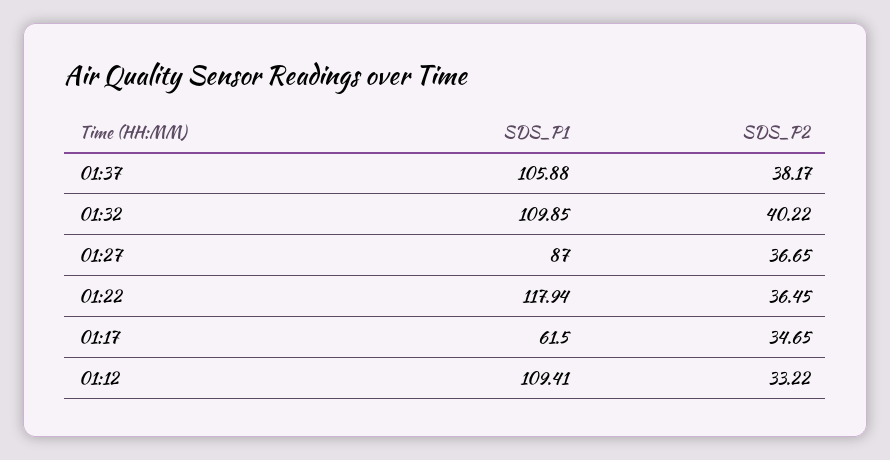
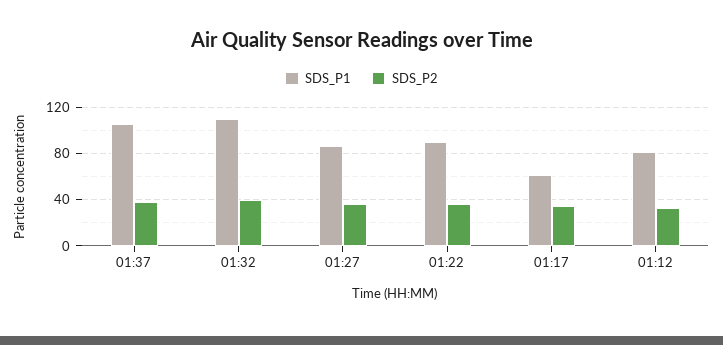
  {
    "SDS_P1": {
      "01:37": 105.88,
      "01:32": 109.85,
      "01:27": 87,
-     "01:22": 117.94,
+     "01:22": 90,
      "01:17": 61.5,
-     "01:12": 109.41
+     "01:12": 80
    },
    "SDS_P2": {
      "01:37": 38.17,
      "01:32": 40.22,
      "01:27": 36.65,
      "01:22": 36.45,
      "01:17": 34.65,
      "01:12": 33.22
    }
  }

